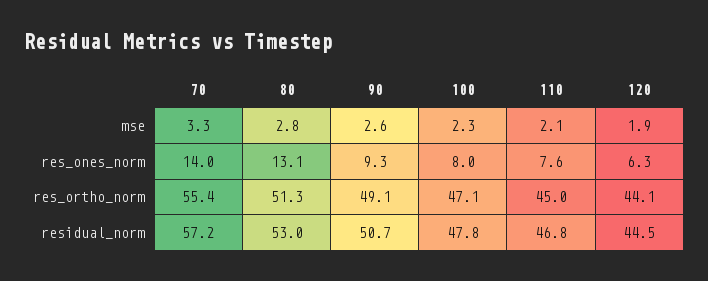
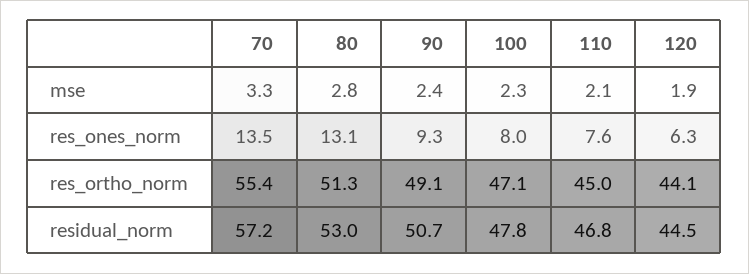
  {
    "70": {
      "mse": 3.3,
-     "res_ones_norm": 14,
+     "res_ones_norm": 13.5,
      "res_ortho_norm": 55.4,
      "residual_norm": 57.2
    },
    "80": {
      "mse": 2.8,
      "res_ones_norm": 13.1,
      "res_ortho_norm": 51.3,
      "residual_norm": 53
    },
    "90": {
-     "mse": 2.6,
+     "mse": 2.4,
      "res_ones_norm": 9.3,
      "res_ortho_norm": 49.1,
      "residual_norm": 50.7
    },
    "100": {
      "mse": 2.3,
      "res_ones_norm": 8,
      "res_ortho_norm": 47.1,
      "residual_norm": 47.8
    },
    "110": {
      "mse": 2.1,
      "res_ones_norm": 7.6,
      "res_ortho_norm": 45,
      "residual_norm": 46.8
    },
    "120": {
      "mse": 1.9,
      "res_ones_norm": 6.3,
      "res_ortho_norm": 44.1,
      "residual_norm": 44.5
    }
  }

